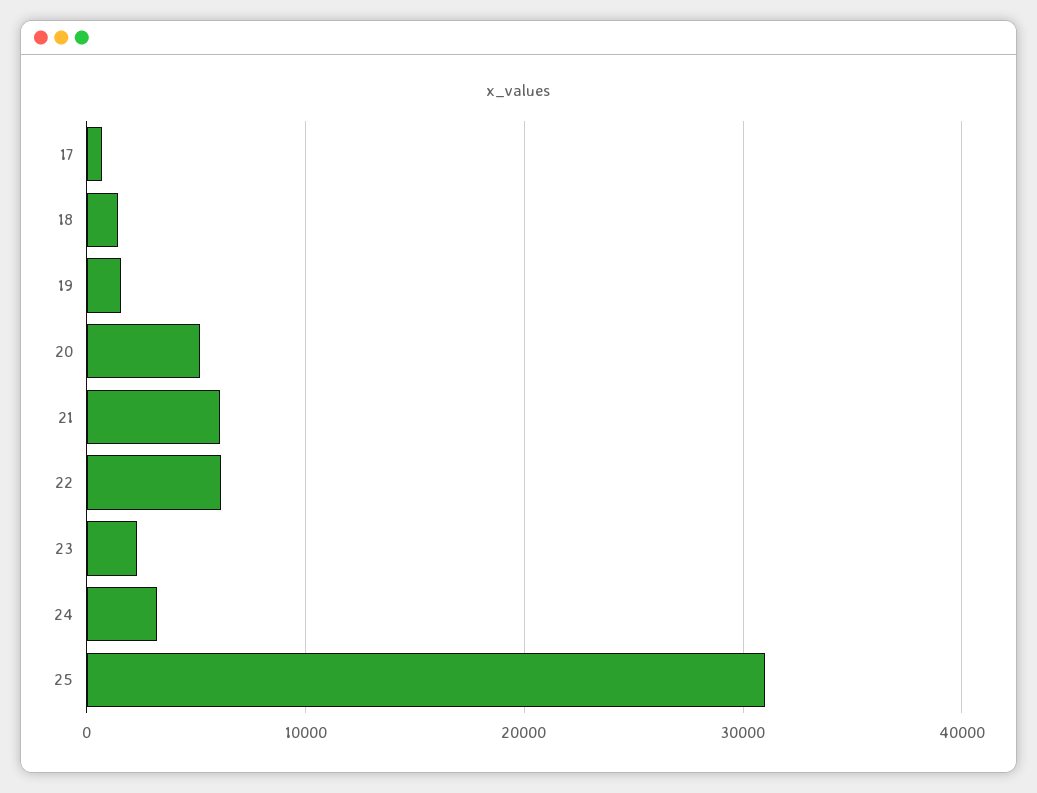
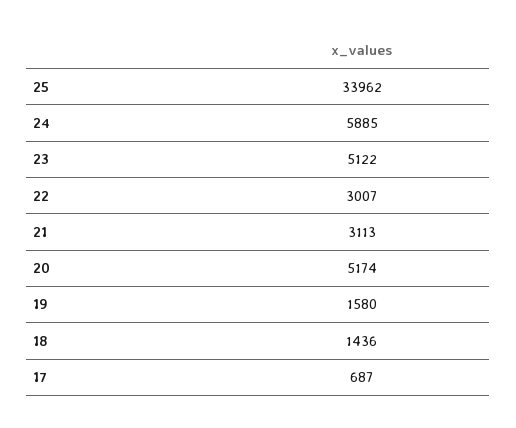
  {
    "17": 687,
    "18": 1436,
    "19": 1580,
    "20": 5174,
-   "21": 6000,
+   "21": 3113,
-   "22": 6000,
+   "22": 3007,
-   "23": 2000,
+   "23": 5122,
-   "24": 3000,
+   "24": 5885,
-   "25": 31000
+   "25": 33962
  }

